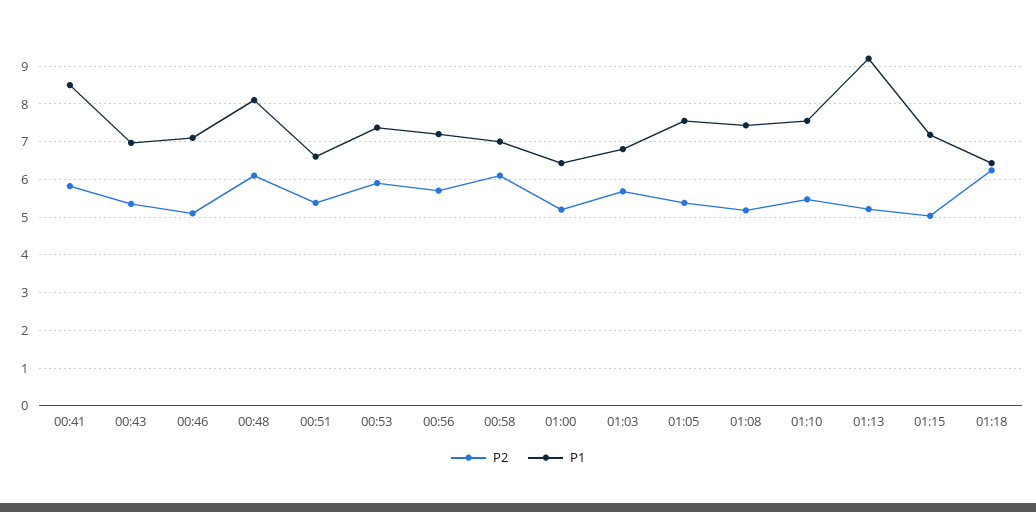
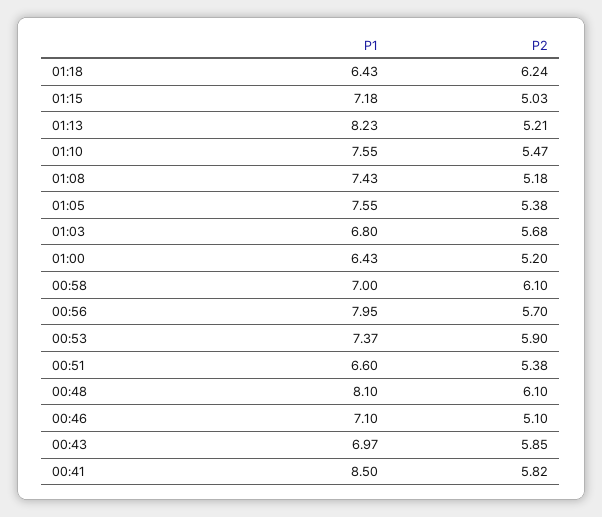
  {
    "P2": {
      "00:41": 5.82,
-     "00:43": 5.4,
+     "00:43": 5.85,
      "00:46": 5.1,
      "00:48": 6.1,
      "00:51": 5.38,
      "00:53": 5.9,
      "00:56": 5.7,
      "00:58": 6.1,
      "01:00": 5.2,
      "01:03": 5.68,
      "01:05": 5.38,
      "01:08": 5.18,
      "01:10": 5.47,
      "01:13": 5.21,
      "01:15": 5.03,
      "01:18": 6.24
    },
    "P1": {
      "00:41": 8.5,
      "00:43": 6.97,
      "00:46": 7.1,
      "00:48": 8.1,
      "00:51": 6.6,
      "00:53": 7.37,
-     "00:56": 7.2,
+     "00:56": 7.95,
      "00:58": 7,
      "01:00": 6.43,
      "01:03": 6.8,
      "01:05": 7.55,
      "01:08": 7.43,
      "01:10": 7.55,
-     "01:13": 9.2,
+     "01:13": 8.23,
      "01:15": 7.18,
      "01:18": 6.43
    }
  }

